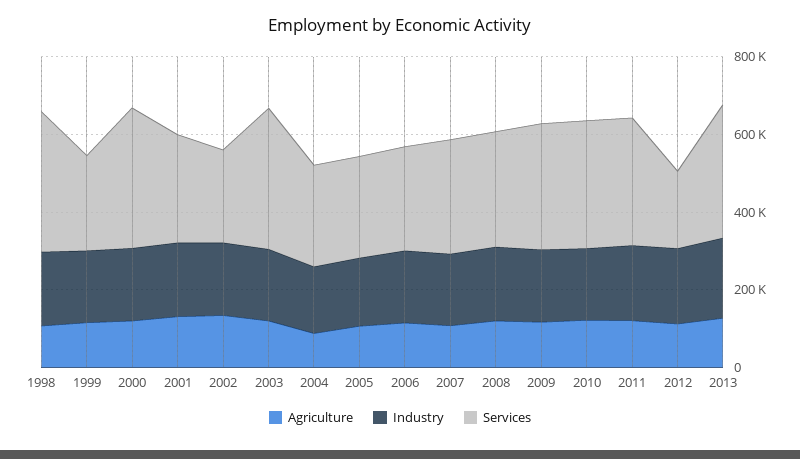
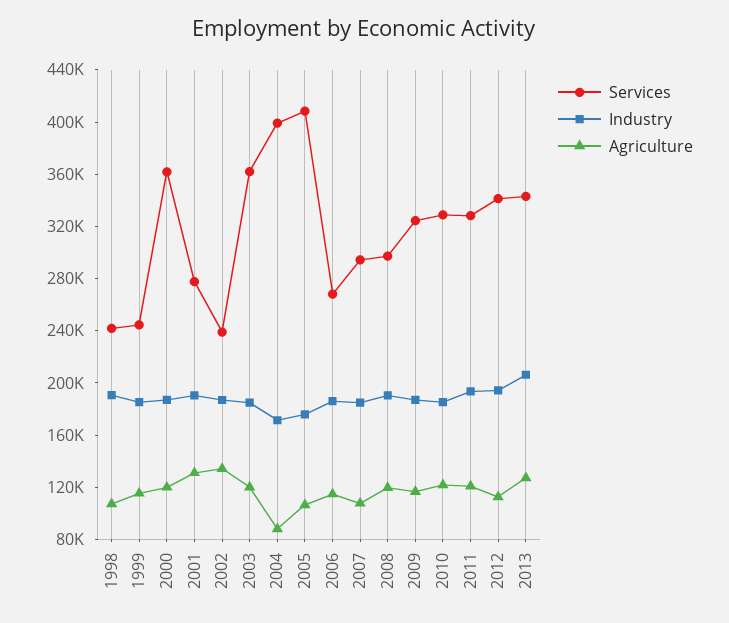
  {
    "Agriculture": {
      "1998": 110000,
      "1999": 120000,
      "2000": 120000,
      "2001": 130000,
      "2002": 130000,
      "2003": 120000,
      "2004": 90000,
      "2005": 110000,
      "2006": 110000,
      "2007": 110000,
      "2008": 120000,
      "2009": 120000,
      "2010": 120000,
      "2011": 120000,
      "2012": 110000,
      "2013": 130000
    },
    "Industry": {
      "1998": 190000,
      "1999": 190000,
      "2000": 190000,
      "2001": 190000,
      "2002": 190000,
      "2003": 180000,
      "2004": 170000,
      "2005": 180000,
      "2006": 190000,
      "2007": 180000,
      "2008": 190000,
      "2009": 190000,
      "2010": 190000,
      "2011": 190000,
      "2012": 190000,
      "2013": 210000
    },
    "Services": {
-     "1998": 350000,
+     "1998": 240000,
      "1999": 240000,
      "2000": 360000,
      "2001": 280000,
      "2002": 240000,
      "2003": 360000,
-     "2004": 250000,
+     "2004": 400000,
-     "2005": 250000,
+     "2005": 410000,
      "2006": 270000,
      "2007": 290000,
      "2008": 300000,
      "2009": 320000,
      "2010": 330000,
      "2011": 330000,
-     "2012": 200000,
+     "2012": 340000,
      "2013": 340000
    }
  }

